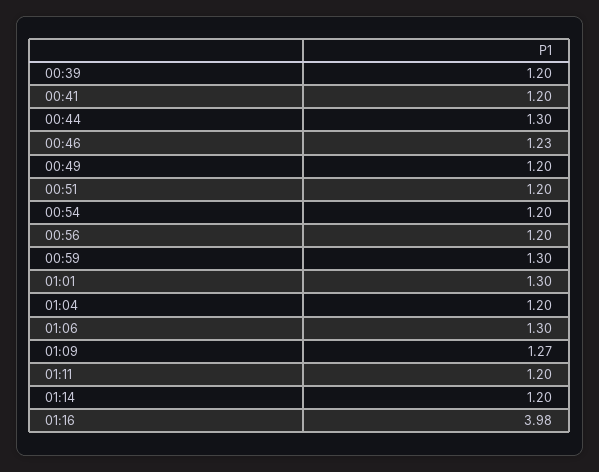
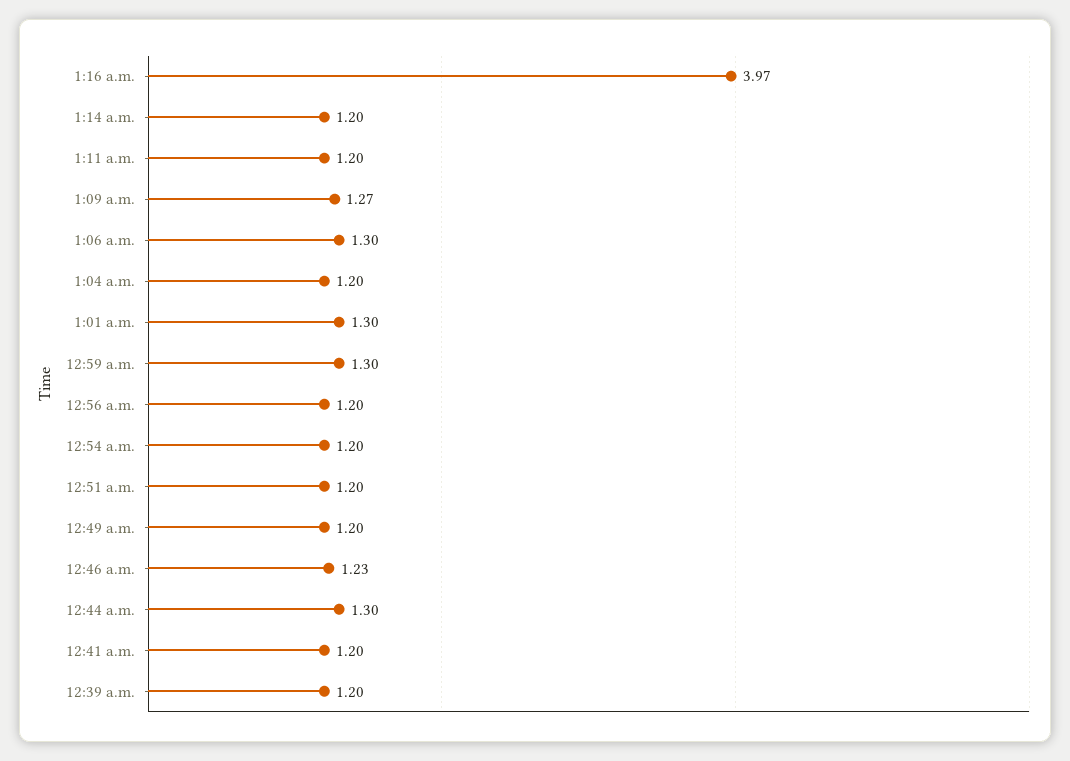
  {
    "00:39": 1.2,
    "00:41": 1.2,
    "00:44": 1.3,
    "00:46": 1.23,
    "00:49": 1.2,
    "00:51": 1.2,
    "00:54": 1.2,
    "00:56": 1.2,
    "00:59": 1.3,
    "01:01": 1.3,
    "01:04": 1.2,
    "01:06": 1.3,
    "01:09": 1.27,
    "01:11": 1.2,
    "01:14": 1.2,
-   "01:16": 3.98
+   "01:16": 3.97
  }

